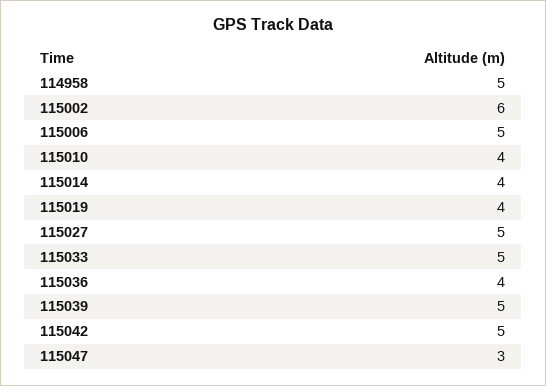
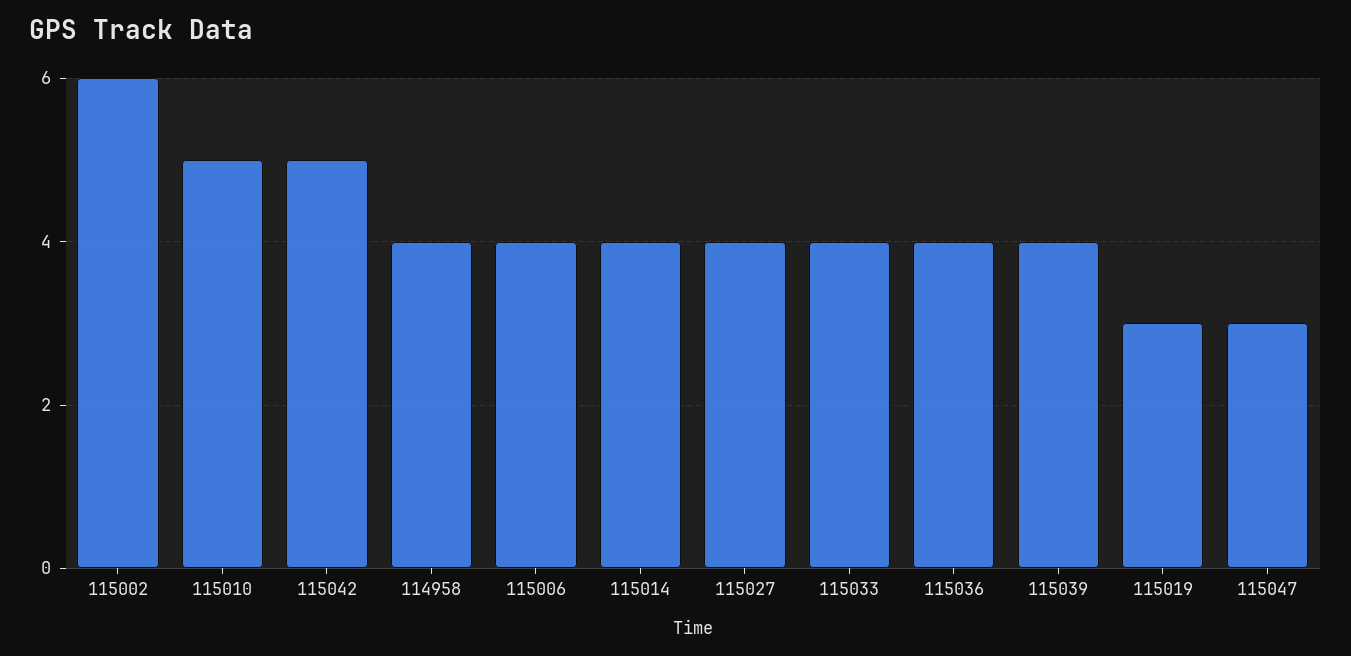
  {
-   "114958": 5,
+   "114958": 4,
    "115002": 6,
-   "115006": 5,
+   "115006": 4,
-   "115010": 4,
+   "115010": 5,
    "115014": 4,
-   "115019": 4,
+   "115019": 3,
-   "115027": 5,
+   "115027": 4,
-   "115033": 5,
+   "115033": 4,
    "115036": 4,
-   "115039": 5,
+   "115039": 4,
    "115042": 5,
    "115047": 3
  }

